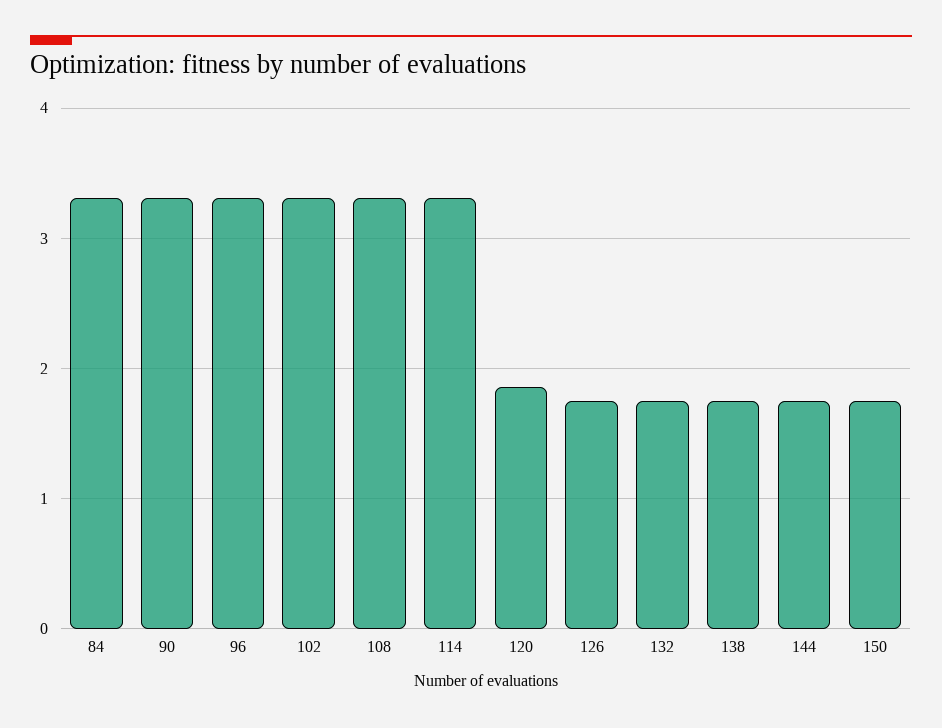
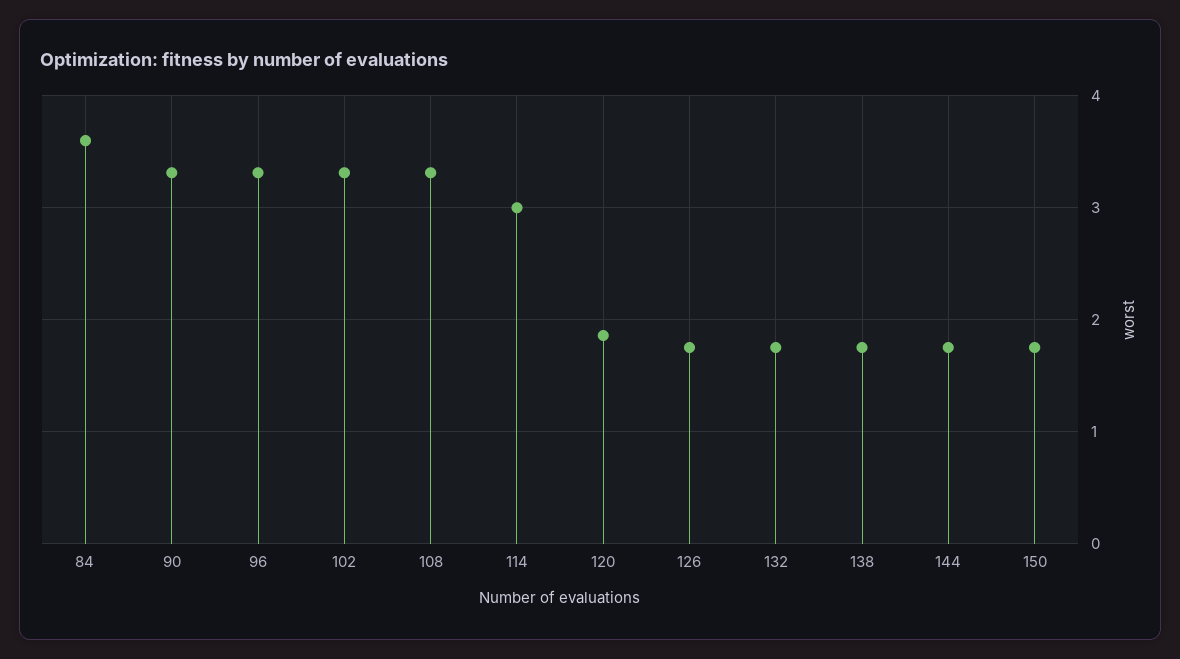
  {
-   "84": 3.3,
+   "84": 3.6,
    "90": 3.3,
    "96": 3.3,
    "102": 3.3,
    "108": 3.3,
-   "114": 3.3,
+   "114": 3,
    "120": 1.9,
    "126": 1.8,
    "132": 1.8,
    "138": 1.8,
    "144": 1.8,
    "150": 1.8
  }

